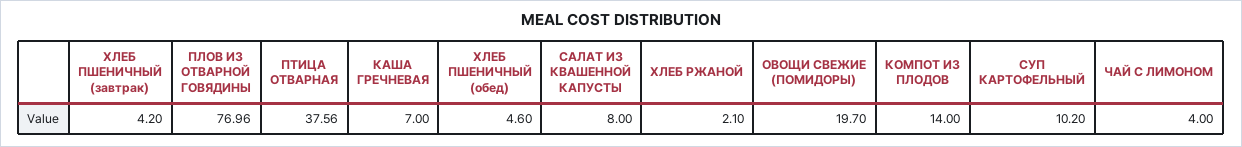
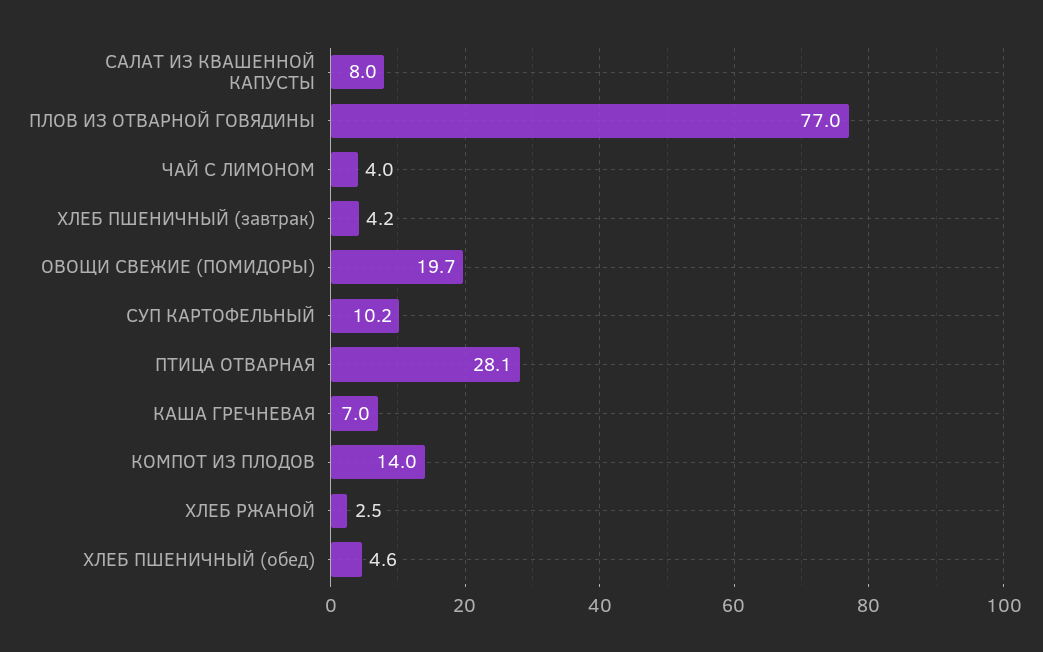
  {
    "ХЛЕБ ПШЕНИЧНЫЙ (завтрак)": 4.2,
    "ПЛОВ ИЗ ОТВАРНОЙ ГОВЯДИНЫ": 76.96,
-   "ПТИЦА ОТВАРНАЯ": 37.56,
+   "ПТИЦА ОТВАРНАЯ": 28.1,
    "КАША ГРЕЧНЕВАЯ": 7,
    "ХЛЕБ ПШЕНИЧНЫЙ (обед)": 4.6,
    "САЛАТ ИЗ КВАШЕННОЙ КАПУСТЫ": 8,
-   "ХЛЕБ РЖАНОЙ": 2.1,
+   "ХЛЕБ РЖАНОЙ": 2.5,
    "ОВОЩИ СВЕЖИЕ (ПОМИДОРЫ)": 19.7,
    "КОМПОТ ИЗ ПЛОДОВ": 14,
    "СУП КАРТОФЕЛЬНЫЙ": 10.2,
    "ЧАЙ С ЛИМОНОМ": 4
  }

